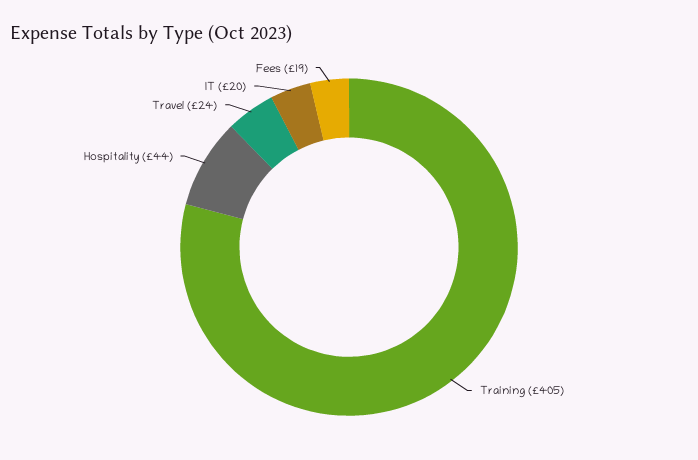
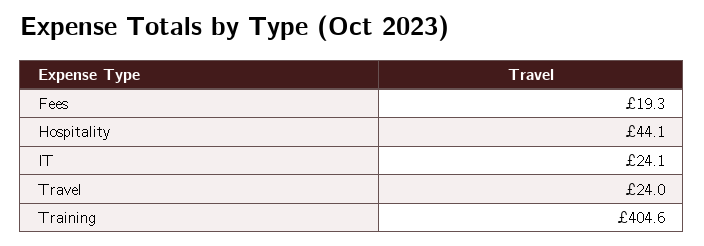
  {
    "Training": 404.6,
    "Hospitality": 44.1,
    "Travel": 24,
-   "IT": 20,
+   "IT": 24.1,
    "Fees": 19.3
  }

